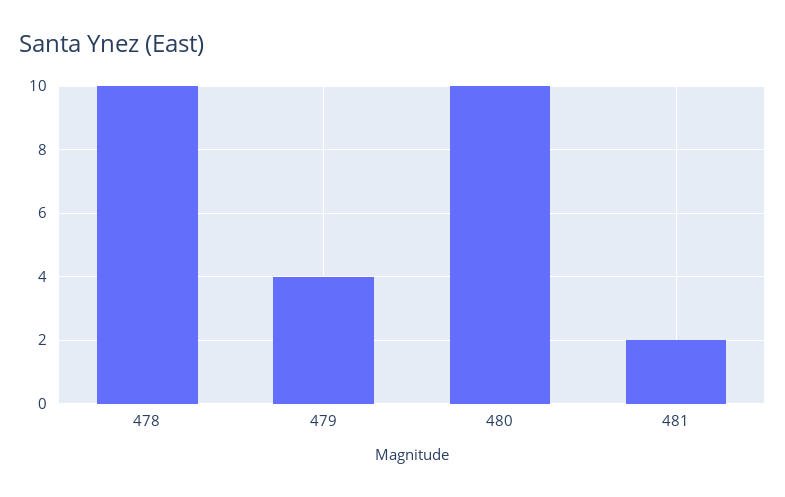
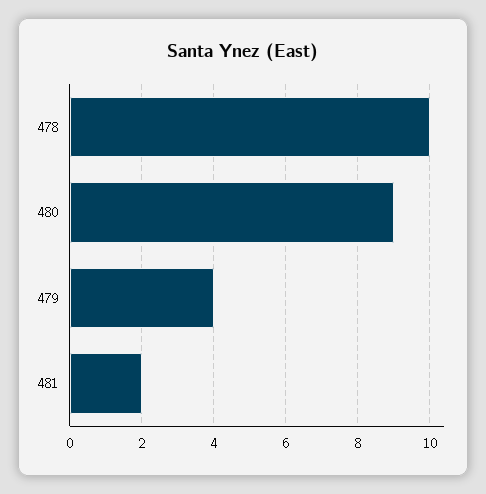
  {
    "478": 10,
    "479": 4,
-   "480": 10,
+   "480": 9,
    "481": 2
  }

